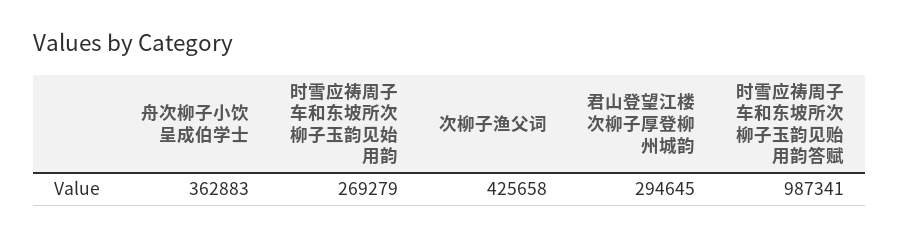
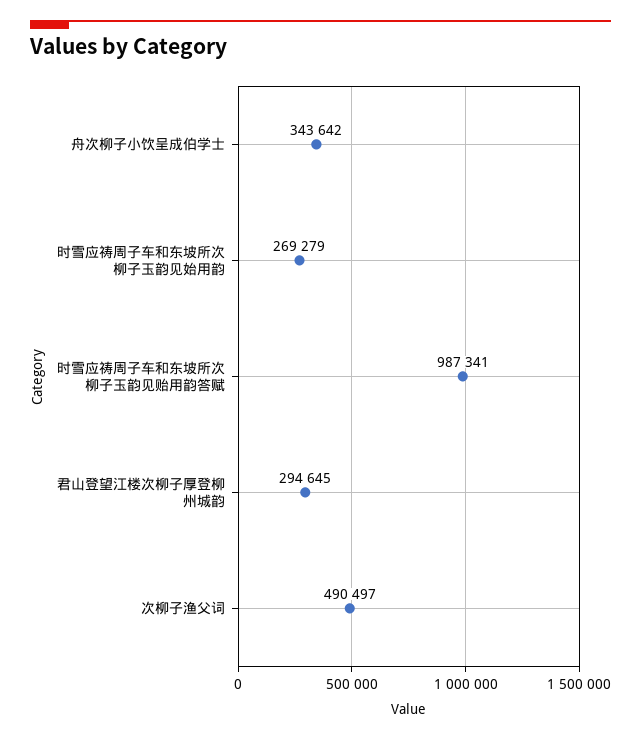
  {
-   "舟次柳子小饮呈成伯学士": 362883,
+   "舟次柳子小饮呈成伯学士": 343642,
    "时雪应祷周子车和东坡所次柳子玉韵见始用韵": 269279,
-   "次柳子渔父词": 425658,
+   "次柳子渔父词": 490497,
    "君山登望江楼次柳子厚登柳州城韵": 294645,
    "时雪应祷周子车和东坡所次柳子玉韵见贻用韵答赋": 987341
  }

